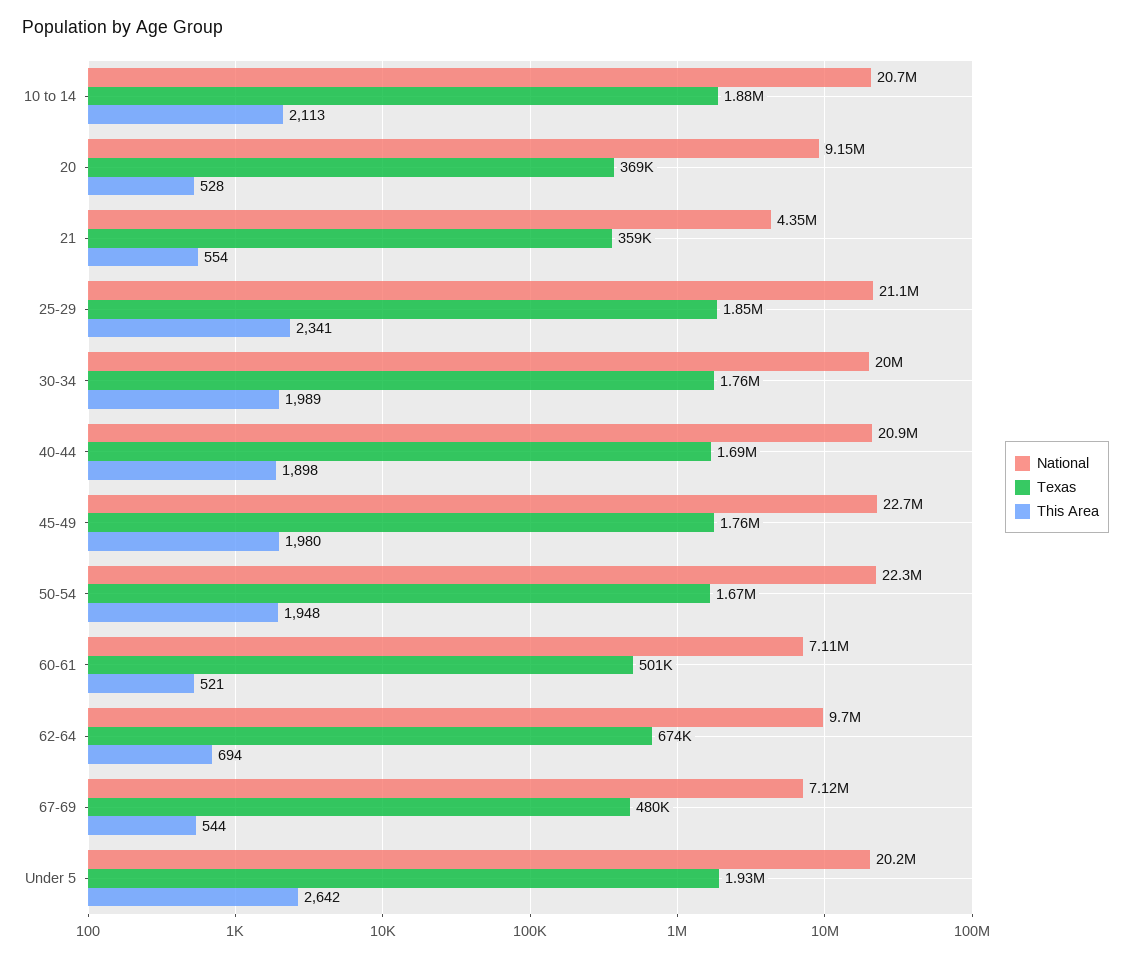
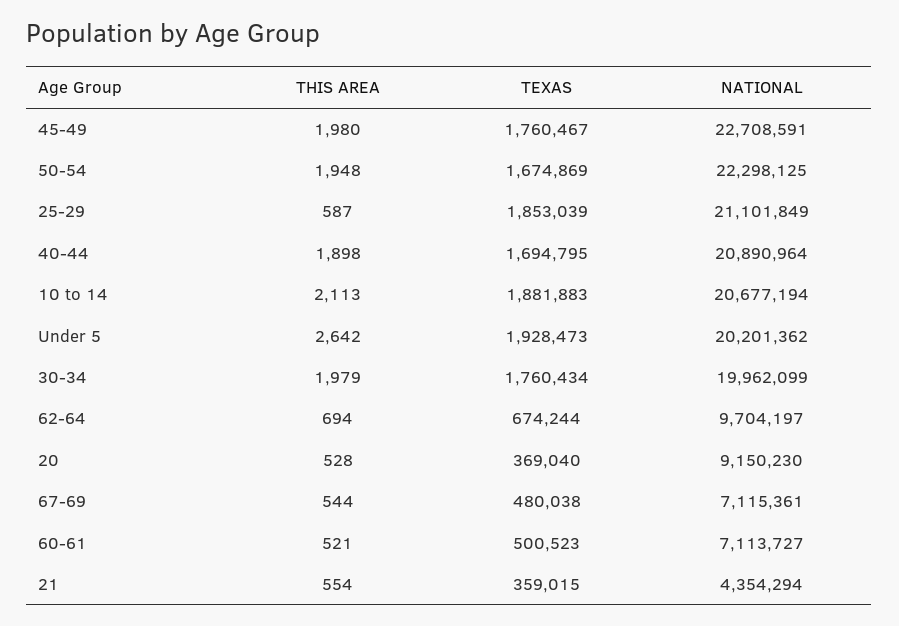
  {
    "National": {
      "10 to 14": 20677194,
      "20": 9150230,
      "21": 4354294,
      "25-29": 21101849,
      "30-34": 19962099,
      "40-44": 20890964,
      "45-49": 22708591,
      "50-54": 22298125,
      "60-61": 7113727,
      "62-64": 9704197,
      "67-69": 7115361,
      "Under 5": 20201362
    },
    "Texas": {
      "10 to 14": 1881883,
      "20": 369040,
      "21": 359015,
      "25-29": 1853039,
      "30-34": 1760434,
      "40-44": 1694795,
      "45-49": 1760467,
      "50-54": 1674869,
      "60-61": 500523,
      "62-64": 674244,
      "67-69": 480038,
      "Under 5": 1928473
    },
    "This Area": {
      "10 to 14": 2113,
      "20": 528,
      "21": 554,
-     "25-29": 2341,
+     "25-29": 587,
-     "30-34": 1989,
+     "30-34": 1979,
      "40-44": 1898,
      "45-49": 1980,
      "50-54": 1948,
      "60-61": 521,
      "62-64": 694,
      "67-69": 544,
      "Under 5": 2642
    }
  }

